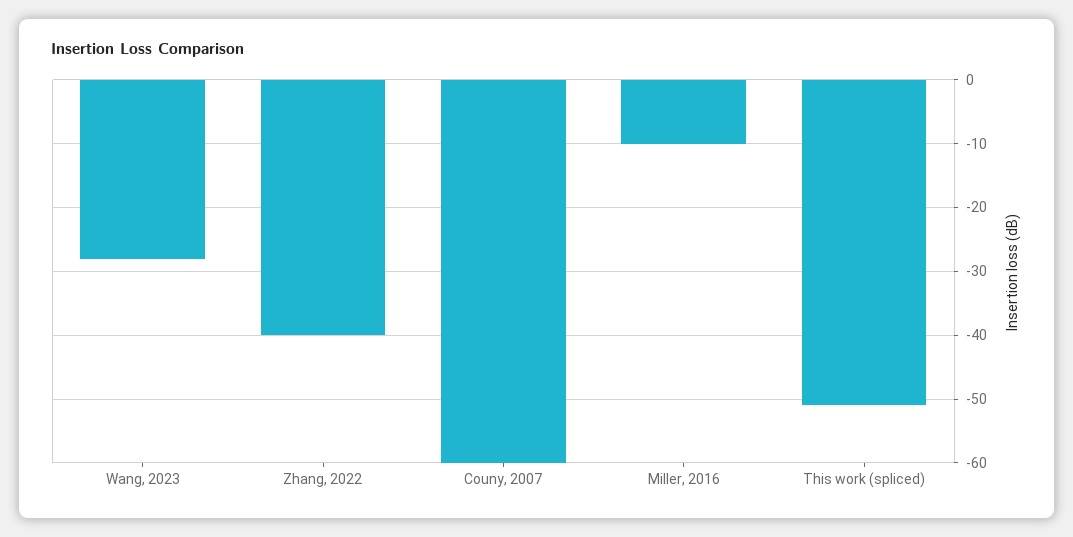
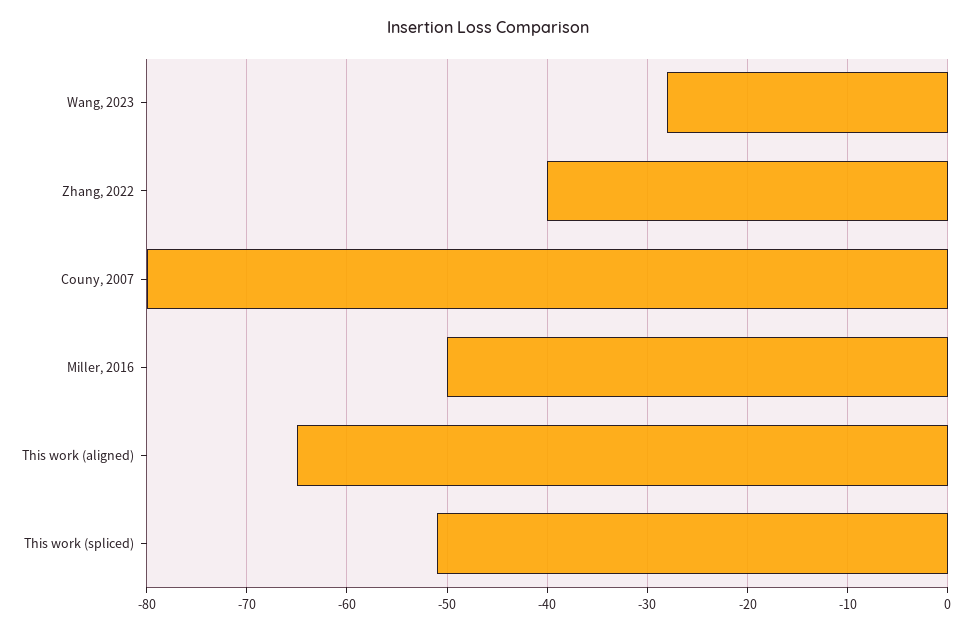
  {
    "Wang, 2023": -28,
    "Zhang, 2022": -40,
-   "Couny, 2007": -60,
+   "Couny, 2007": -80,
-   "Miller, 2016": -10,
+   "Miller, 2016": -50,
-   "This work (spliced)": -51
+   "This work (spliced)": -51,
+   "This work (aligned)": -65
  }

